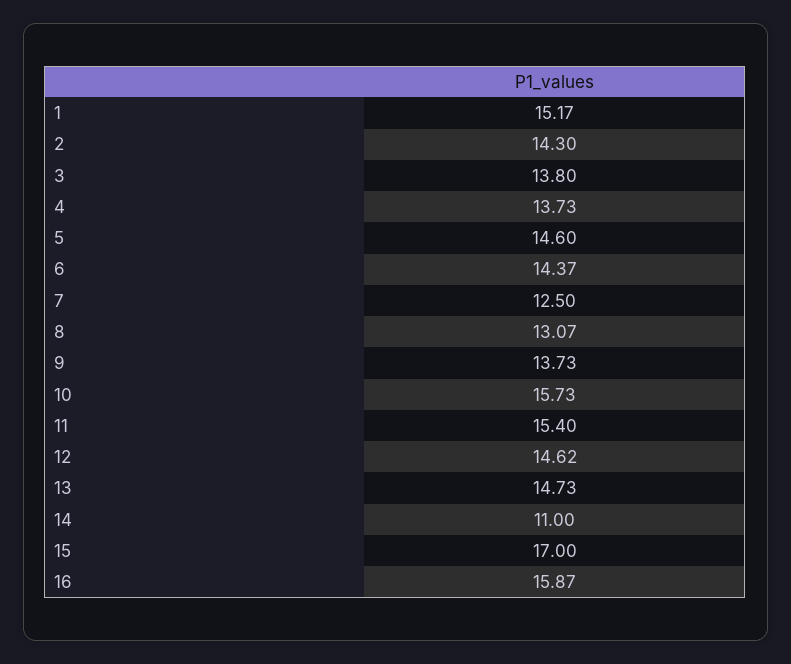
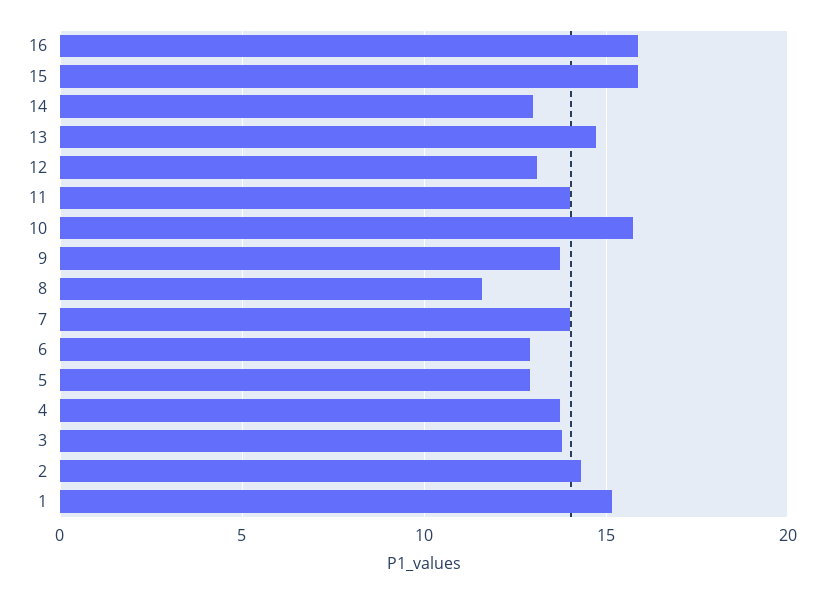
  {
    "1": 15.17,
    "2": 14.3,
    "3": 13.8,
    "4": 13.73,
-   "5": 14.6,
+   "5": 13,
-   "6": 14.37,
+   "6": 13,
-   "7": 12.5,
+   "7": 14,
-   "8": 13.07,
+   "8": 11.5,
    "9": 13.73,
    "10": 15.73,
-   "11": 15.4,
+   "11": 14,
-   "12": 14.62,
+   "12": 13,
    "13": 14.73,
-   "14": 11,
+   "14": 13,
-   "15": 17,
+   "15": 16,
    "16": 15.87
  }

